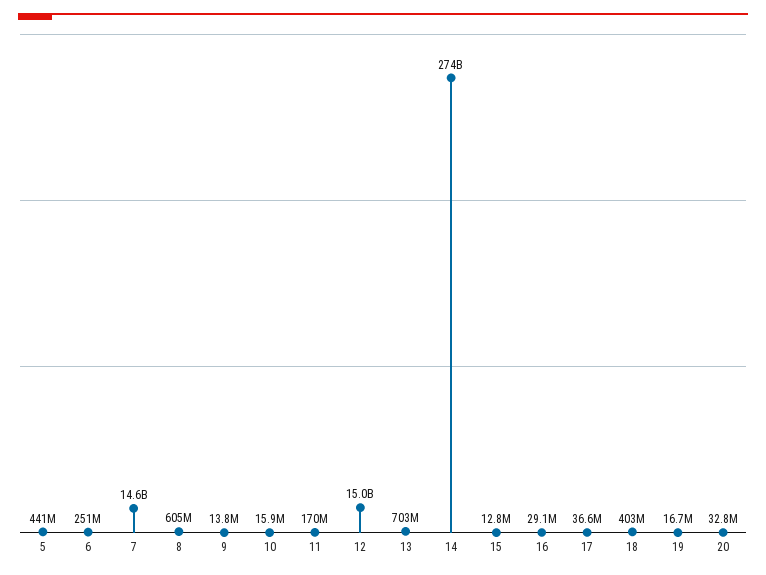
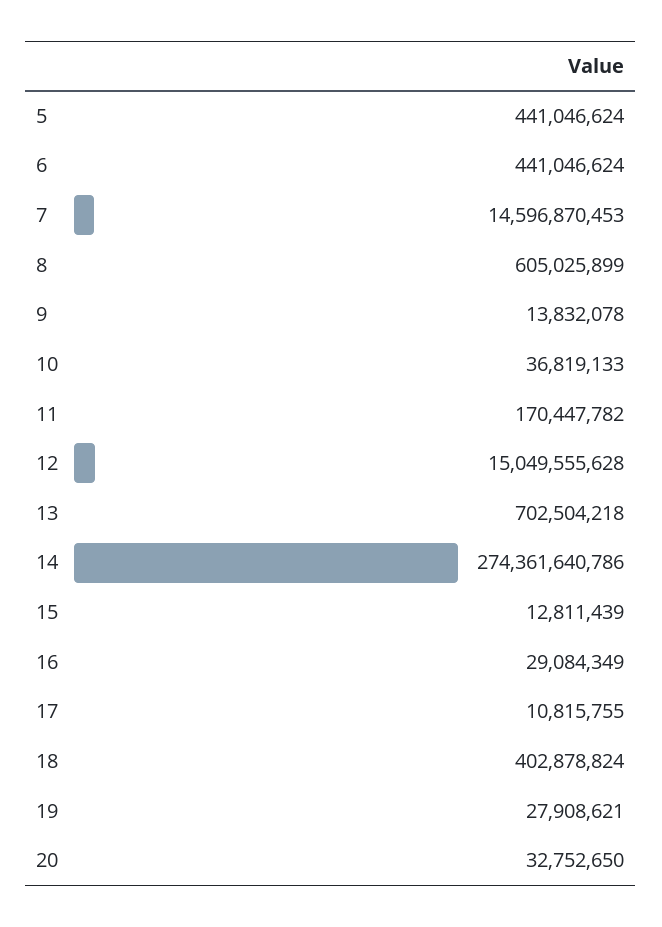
  {
    "5": 441046624,
-   "6": 251000000,
+   "6": 441046624,
    "7": 14596870453,
    "8": 605025899,
    "9": 13832078,
-   "10": 15900000,
+   "10": 36819133,
    "11": 170447782,
    "12": 15049555628,
    "13": 702504218,
    "14": 274361640786,
    "15": 12811439,
    "16": 29084349,
-   "17": 36600000,
+   "17": 10815755,
    "18": 402878824,
-   "19": 16700000,
+   "19": 27908621,
    "20": 32752650
  }

